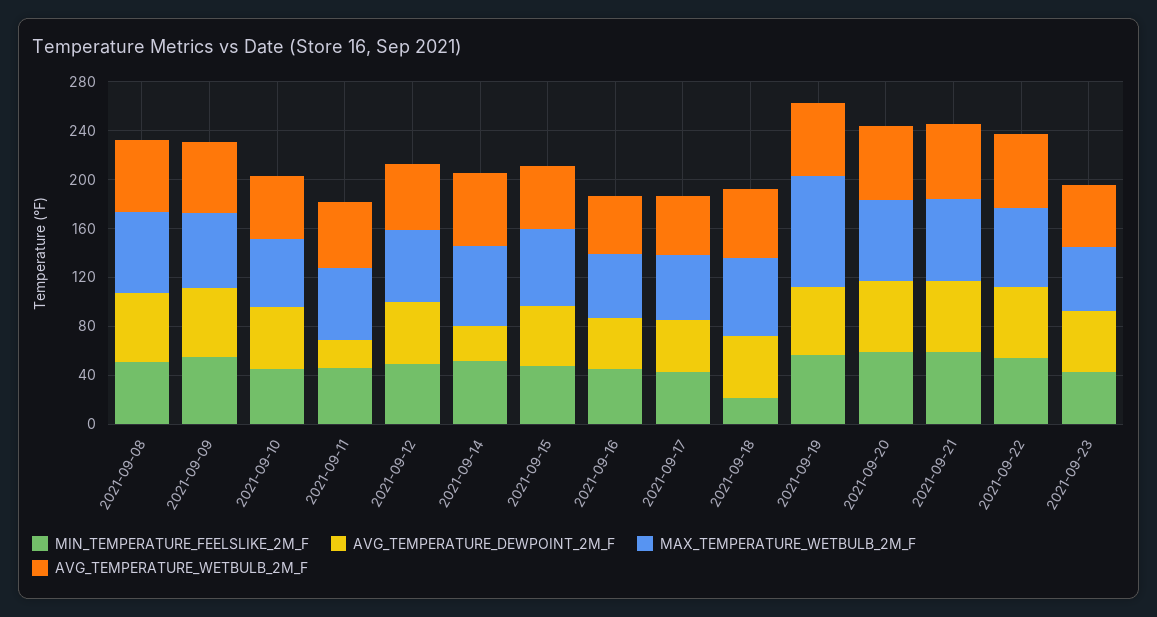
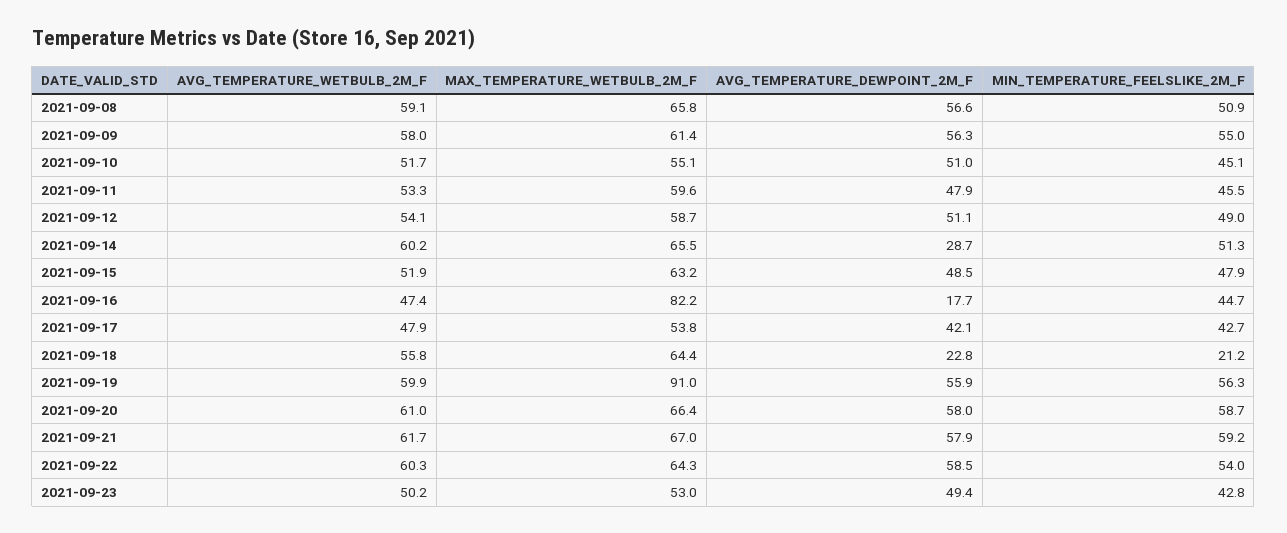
  {
    "MIN_TEMPERATURE_FEELSLIKE_2M_F": {
      "2021-09-08": 50.9,
      "2021-09-09": 55,
      "2021-09-10": 45.1,
      "2021-09-11": 45.5,
      "2021-09-12": 49,
      "2021-09-14": 51.3,
      "2021-09-15": 47.9,
      "2021-09-16": 44.7,
      "2021-09-17": 42.7,
      "2021-09-18": 21.2,
      "2021-09-19": 56.3,
      "2021-09-20": 58.7,
      "2021-09-21": 59.2,
      "2021-09-22": 54,
      "2021-09-23": 42.8
    },
    "AVG_TEMPERATURE_DEWPOINT_2M_F": {
      "2021-09-08": 56.6,
      "2021-09-09": 56.3,
      "2021-09-10": 51,
-     "2021-09-11": 20,
+     "2021-09-11": 47.9,
      "2021-09-12": 51.1,
      "2021-09-14": 28.7,
      "2021-09-15": 48.5,
-     "2021-09-16": 40,
+     "2021-09-16": 17.7,
      "2021-09-17": 42.1,
-     "2021-09-18": 50,
+     "2021-09-18": 22.8,
      "2021-09-19": 55.9,
      "2021-09-20": 58,
      "2021-09-21": 57.9,
      "2021-09-22": 58.5,
      "2021-09-23": 49.4
    },
    "MAX_TEMPERATURE_WETBULB_2M_F": {
      "2021-09-08": 65.8,
      "2021-09-09": 61.4,
      "2021-09-10": 55.1,
      "2021-09-11": 59.6,
      "2021-09-12": 58.7,
      "2021-09-14": 65.5,
      "2021-09-15": 63.2,
-     "2021-09-16": 50,
+     "2021-09-16": 82.2,
      "2021-09-17": 53.8,
      "2021-09-18": 64.4,
      "2021-09-19": 91,
      "2021-09-20": 66.4,
      "2021-09-21": 67,
      "2021-09-22": 64.3,
      "2021-09-23": 53
    },
    "AVG_TEMPERATURE_WETBULB_2M_F": {
      "2021-09-08": 59.1,
      "2021-09-09": 58,
      "2021-09-10": 51.7,
      "2021-09-11": 53.3,
      "2021-09-12": 54.1,
      "2021-09-14": 60.2,
      "2021-09-15": 51.9,
      "2021-09-16": 47.4,
      "2021-09-17": 47.9,
      "2021-09-18": 55.8,
      "2021-09-19": 59.9,
      "2021-09-20": 61,
      "2021-09-21": 61.7,
      "2021-09-22": 60.3,
      "2021-09-23": 50.2
    }
  }

